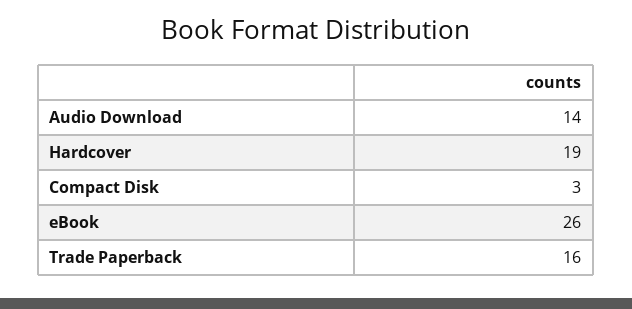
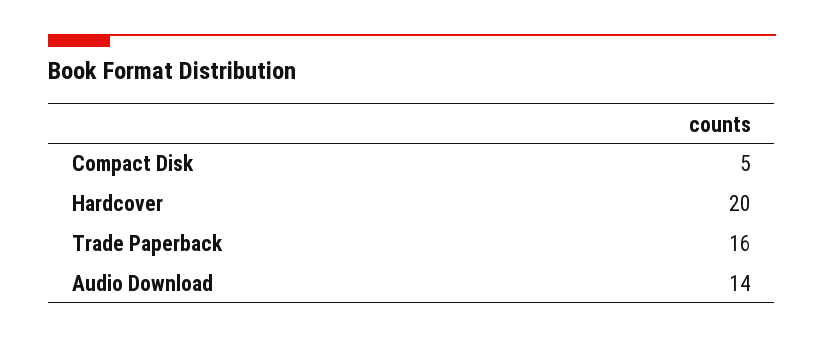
  {
    "Audio Download": 14,
-   "Hardcover": 19,
+   "Hardcover": 20,
-   "Compact Disk": 3,
+   "Compact Disk": 5,
-   "eBook": 26,
    "Trade Paperback": 16
  }

